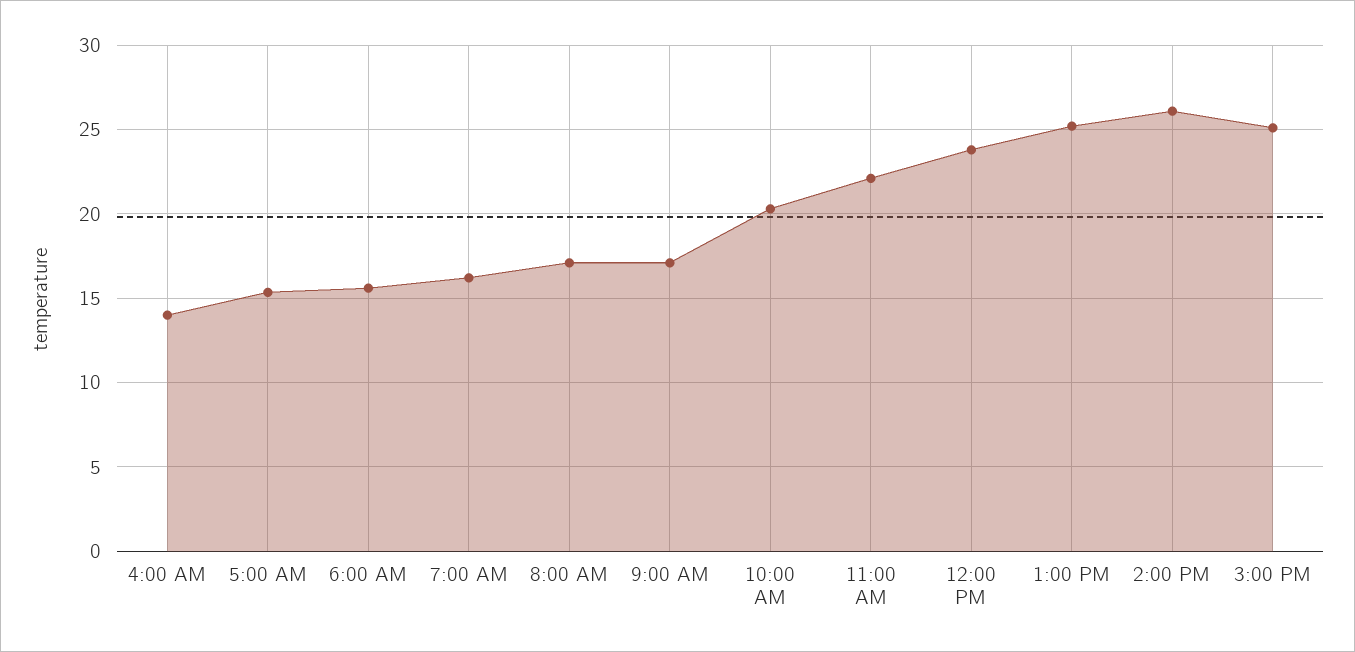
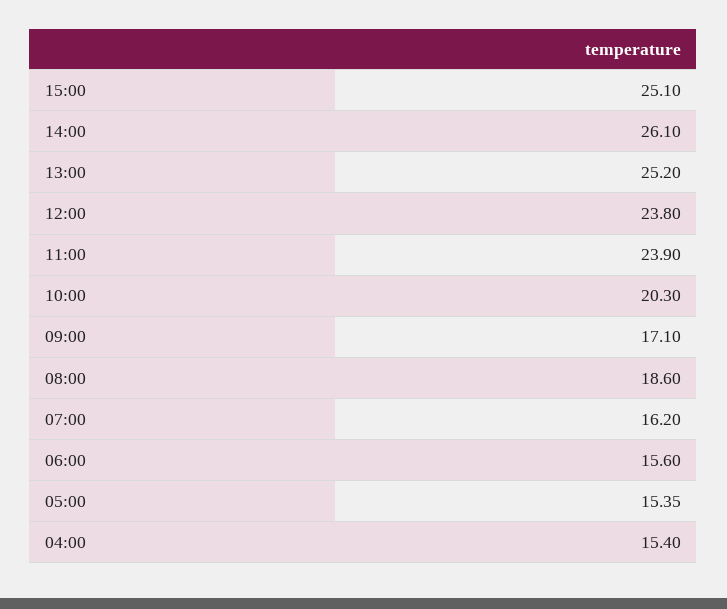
  {
-   "4:00 AM": 14,
+   "4:00 AM": 15.4,
    "5:00 AM": 15.35,
    "6:00 AM": 15.6,
    "7:00 AM": 16.2,
-   "8:00 AM": 17,
+   "8:00 AM": 18.6,
    "9:00 AM": 17.1,
    "10:00 AM": 20.3,
-   "11:00 AM": 22,
+   "11:00 AM": 23.9,
    "12:00 PM": 23.8,
    "1:00 PM": 25.2,
    "2:00 PM": 26.1,
    "3:00 PM": 25.1
  }

